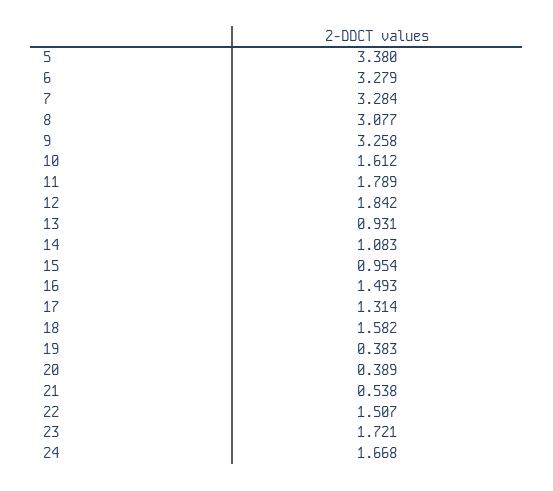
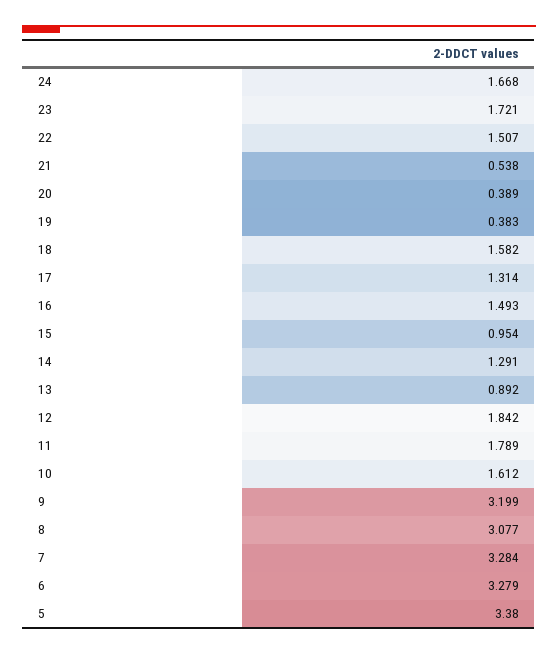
  {
    "5": 3.38,
    "6": 3.279,
    "7": 3.284,
    "8": 3.077,
-   "9": 3.258,
+   "9": 3.199,
    "10": 1.612,
    "11": 1.789,
    "12": 1.842,
-   "13": 0.931,
+   "13": 0.892,
-   "14": 1.083,
+   "14": 1.291,
    "15": 0.954,
    "16": 1.493,
    "17": 1.314,
    "18": 1.582,
    "19": 0.383,
    "20": 0.389,
    "21": 0.538,
    "22": 1.507,
    "23": 1.721,
    "24": 1.668
  }

